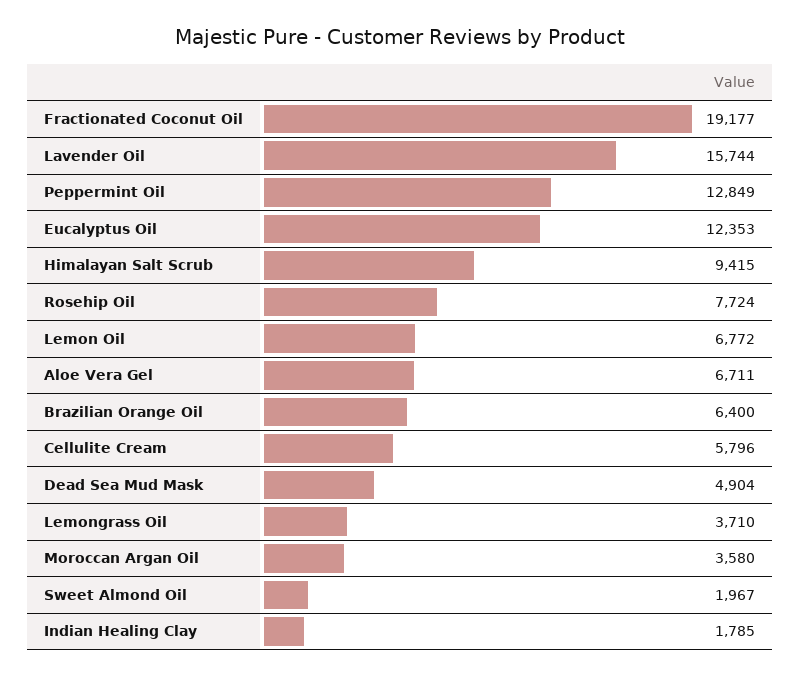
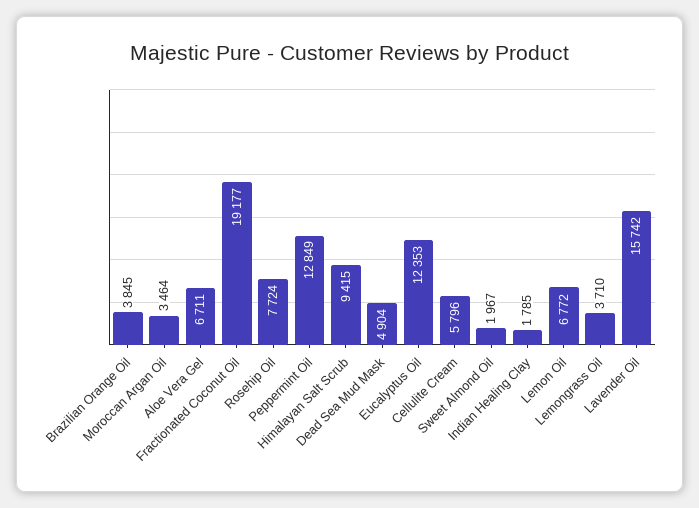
  {
    "Fractionated Coconut Oil": 19177,
-   "Lavender Oil": 15744,
+   "Lavender Oil": 15742,
    "Peppermint Oil": 12849,
    "Eucalyptus Oil": 12353,
    "Himalayan Salt Scrub": 9415,
    "Rosehip Oil": 7724,
    "Lemon Oil": 6772,
    "Aloe Vera Gel": 6711,
-   "Brazilian Orange Oil": 6400,
+   "Brazilian Orange Oil": 3845,
    "Cellulite Cream": 5796,
    "Dead Sea Mud Mask": 4904,
    "Lemongrass Oil": 3710,
-   "Moroccan Argan Oil": 3580,
+   "Moroccan Argan Oil": 3464,
    "Sweet Almond Oil": 1967,
    "Indian Healing Clay": 1785
  }

